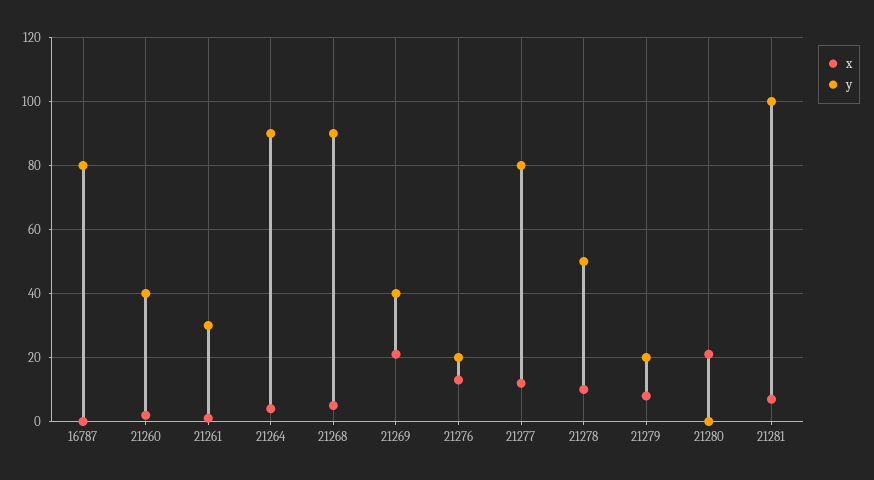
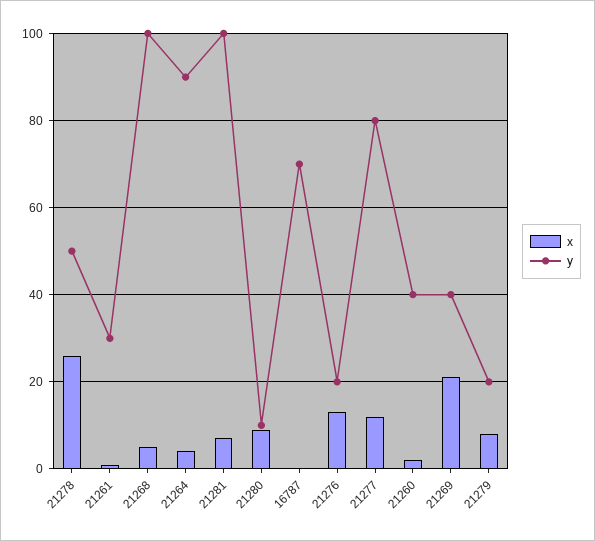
  {
    "x": {
      "16787": 0,
      "21260": 0,
      "21261": 0,
      "21264": 5,
      "21268": 5,
      "21269": 20,
      "21276": 15,
      "21277": 10,
-     "21278": 10,
+     "21278": 25,
      "21279": 10,
-     "21280": 20,
+     "21280": 10,
      "21281": 5
    },
    "y": {
-     "16787": 80,
+     "16787": 70,
      "21260": 40,
      "21261": 30,
      "21264": 90,
-     "21268": 90,
+     "21268": 100,
      "21269": 40,
      "21276": 20,
      "21277": 80,
      "21278": 50,
      "21279": 20,
-     "21280": 0,
+     "21280": 10,
      "21281": 100
    }
  }

